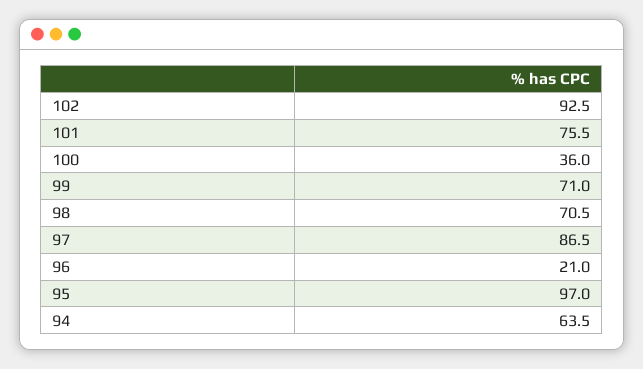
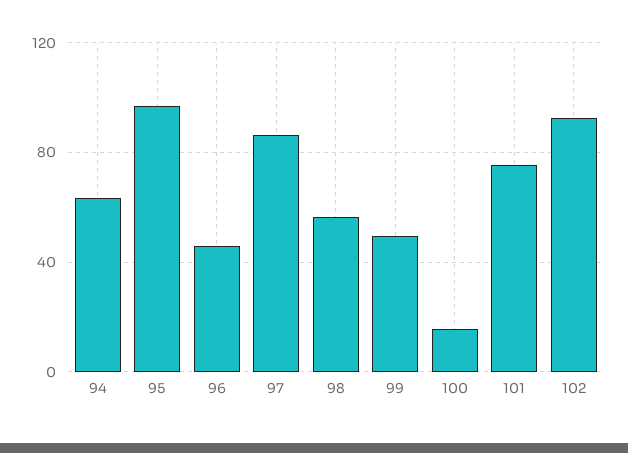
  {
    "102": 92.5,
    "101": 75.5,
-   "100": 36,
+   "100": 15,
-   "99": 71,
+   "99": 50,
-   "98": 70.5,
+   "98": 55,
    "97": 86.5,
-   "96": 21,
+   "96": 45,
    "95": 97,
    "94": 63.5
  }

